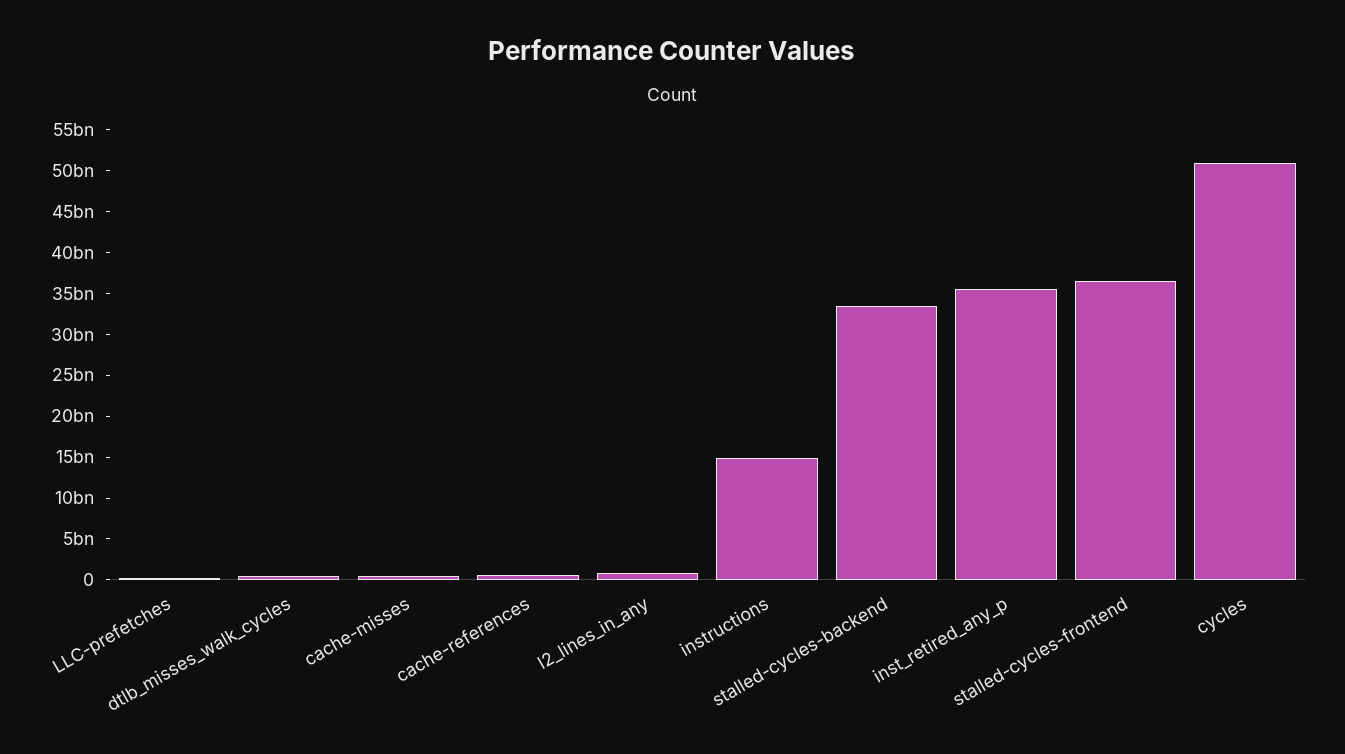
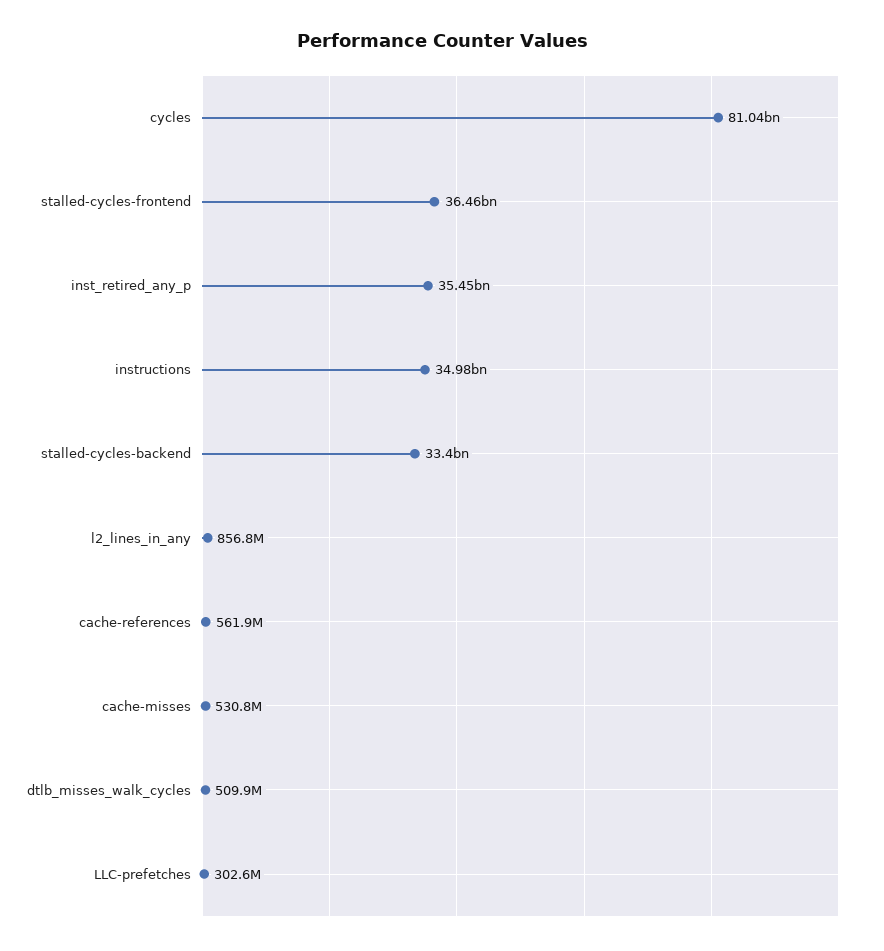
  {
    "LLC-prefetches": 302600000,
    "dtlb_misses_walk_cycles": 509900000,
    "cache-misses": 530800000,
    "cache-references": 561900000,
    "l2_lines_in_any": 856800000,
-   "instructions": 15000000000,
+   "instructions": 34980000000,
    "stalled-cycles-backend": 33400000000,
    "inst_retired_any_p": 35450000000,
    "stalled-cycles-frontend": 36460000000,
-   "cycles": 51000000000
+   "cycles": 81040000000
  }

